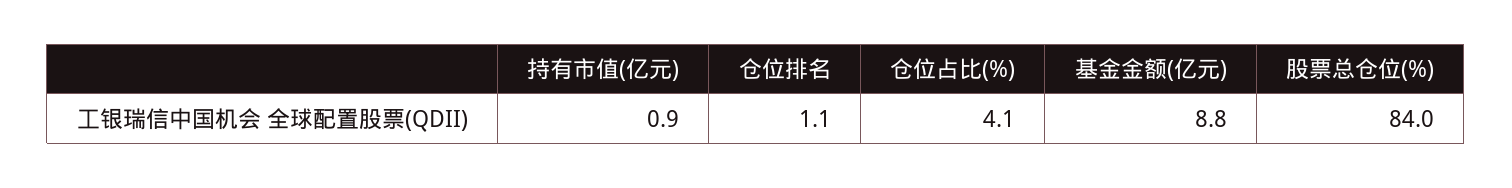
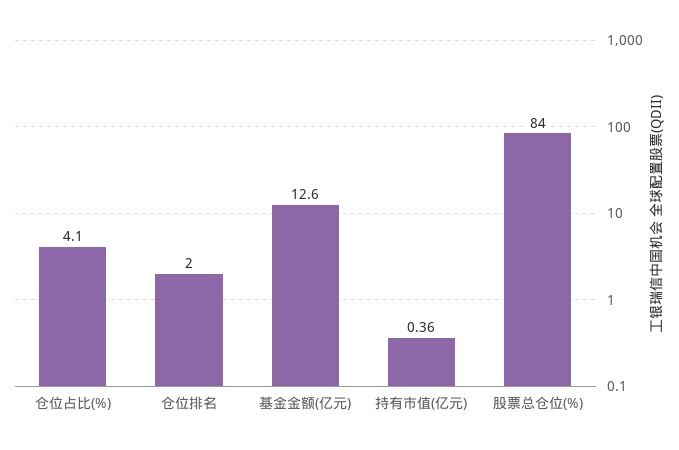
  {
-   "持有市值(亿元)": 0.9,
+   "持有市值(亿元)": 0.36,
-   "仓位排名": 1.1,
+   "仓位排名": 2,
    "仓位占比(%)": 4.1,
-   "基金金额(亿元)": 8.8,
+   "基金金额(亿元)": 12.6,
    "股票总仓位(%)": 84
  }

